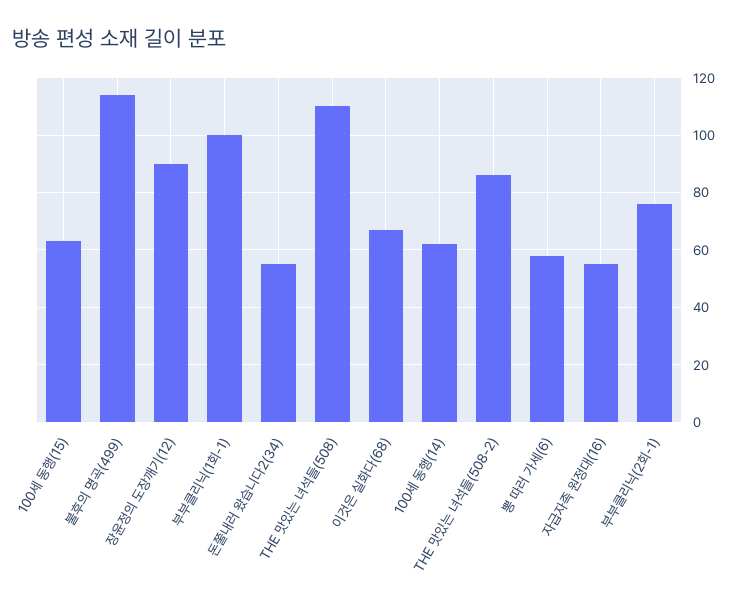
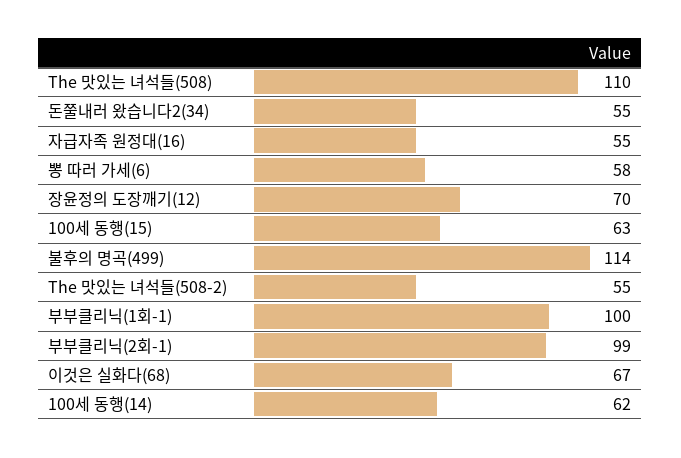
  {
    "100세 동행(15)": 63,
    "불후의 명곡(499)": 114,
-   "장윤정의 도장깨기(12)": 90,
+   "장윤정의 도장깨기(12)": 70,
    "부부클리닉(1회-1)": 100,
    "돈쭐내러 왔습니다2(34)": 55,
    "THE 맛있는 녀석들(508)": 110,
    "이것은 실화다(68)": 67,
    "100세 동행(14)": 62,
-   "THE 맛있는 녀석들(508-2)": 85,
+   "THE 맛있는 녀석들(508-2)": 55,
    "뽕 따러 가세(6)": 58,
    "자급자족 원정대(16)": 55,
-   "부부클리닉(2회-1)": 75
+   "부부클리닉(2회-1)": 99
  }

